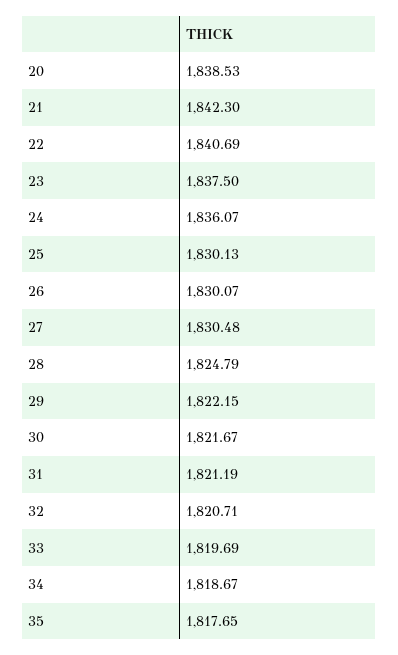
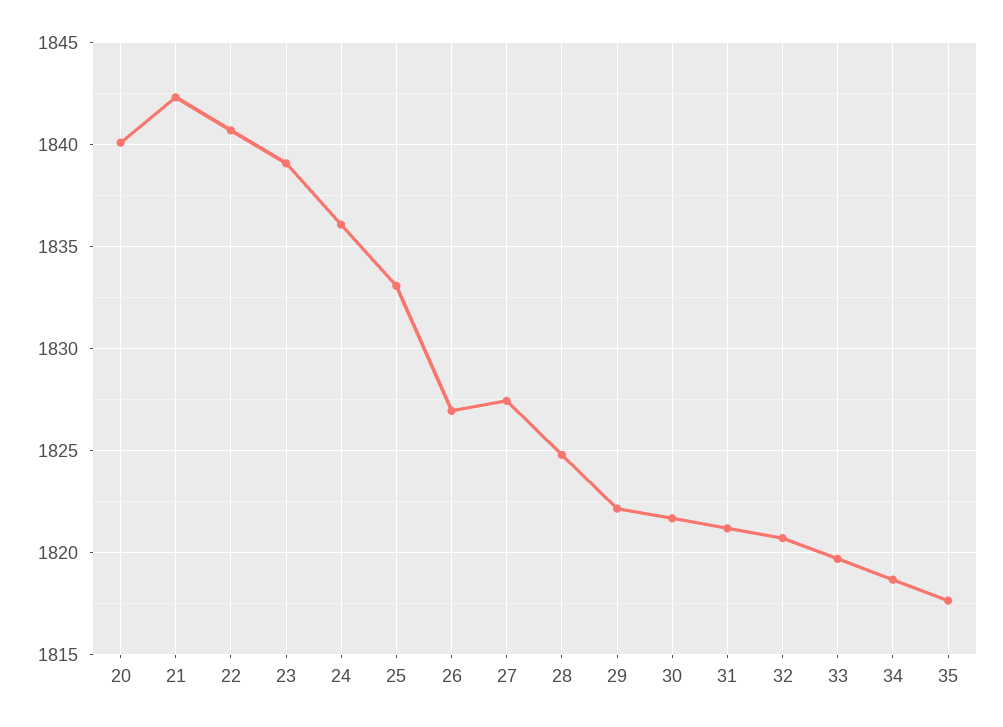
  {
-   "20": 1838.53,
+   "20": 1840,
    "21": 1842.3,
    "22": 1840.69,
-   "23": 1837.5,
+   "23": 1839,
    "24": 1836.07,
-   "25": 1830.13,
+   "25": 1833,
-   "26": 1830.07,
+   "26": 1827,
-   "27": 1830.48,
+   "27": 1827.5,
    "28": 1824.79,
    "29": 1822.15,
    "30": 1821.67,
    "31": 1821.19,
    "32": 1820.71,
    "33": 1819.69,
    "34": 1818.67,
    "35": 1817.65
  }

